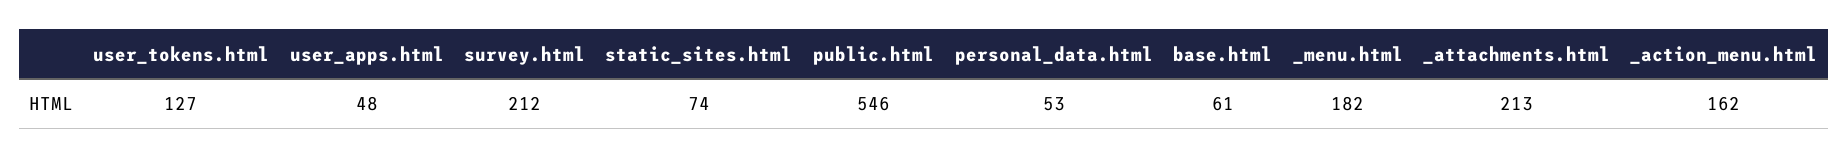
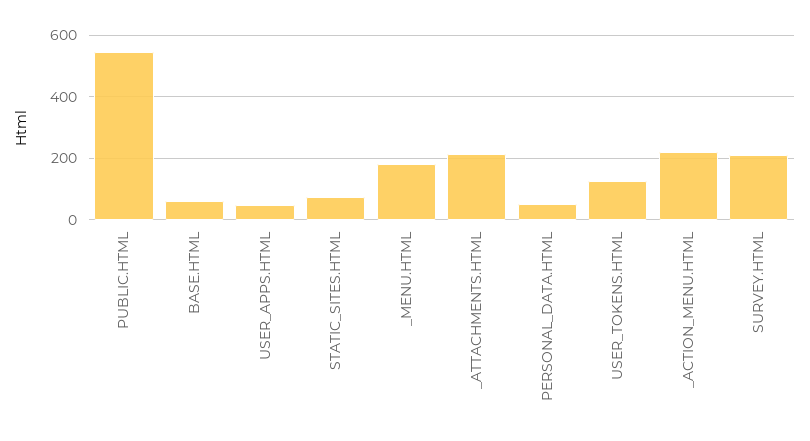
  {
    "user_tokens.html": 127,
    "user_apps.html": 48,
    "survey.html": 212,
    "static_sites.html": 74,
    "public.html": 546,
    "personal_data.html": 53,
    "base.html": 61,
    "_menu.html": 182,
    "_attachments.html": 213,
-   "_action_menu.html": 162
+   "_action_menu.html": 220
  }

